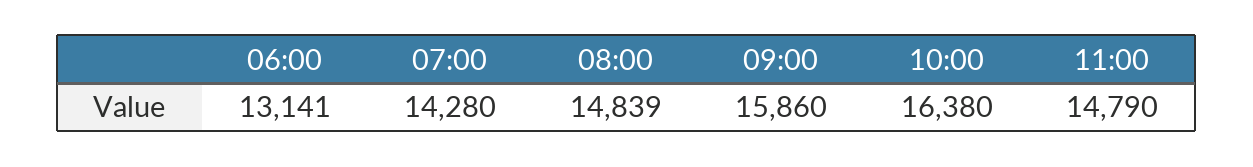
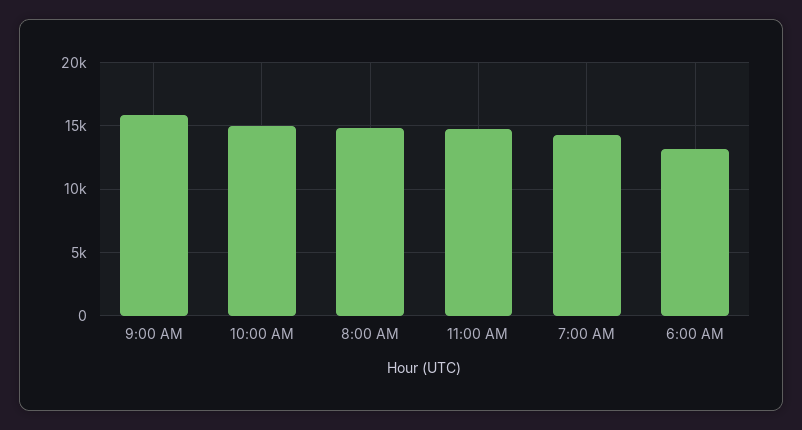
  {
    "06:00": 13141,
    "07:00": 14280,
    "08:00": 14839,
    "09:00": 15860,
-   "10:00": 16380,
+   "10:00": 15000,
    "11:00": 14790
  }

